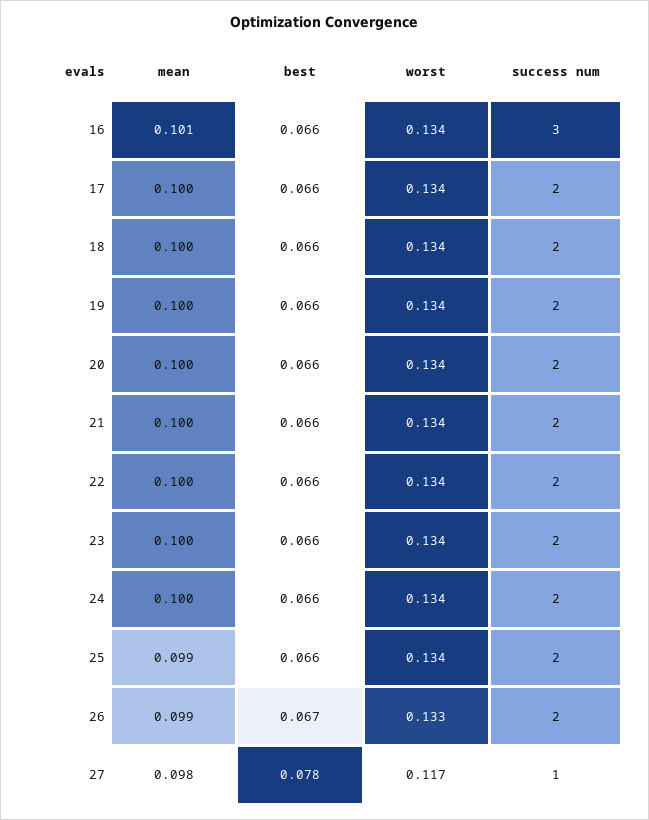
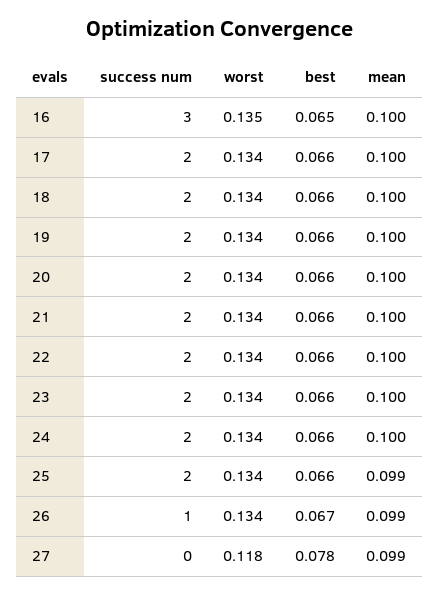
  {
    "mean": {
-     "16": 0.101,
+     "16": 0.1,
      "17": 0.1,
      "18": 0.1,
      "19": 0.1,
      "20": 0.1,
      "21": 0.1,
      "22": 0.1,
      "23": 0.1,
      "24": 0.1,
      "25": 0.099,
      "26": 0.099,
-     "27": 0.098
+     "27": 0.099
    },
    "best": {
-     "16": 0.066,
+     "16": 0.065,
      "17": 0.066,
      "18": 0.066,
      "19": 0.066,
      "20": 0.066,
      "21": 0.066,
      "22": 0.066,
      "23": 0.066,
      "24": 0.066,
      "25": 0.066,
      "26": 0.067,
      "27": 0.078
    },
    "worst": {
-     "16": 0.134,
+     "16": 0.135,
      "17": 0.134,
      "18": 0.134,
      "19": 0.134,
      "20": 0.134,
      "21": 0.134,
      "22": 0.134,
      "23": 0.134,
      "24": 0.134,
      "25": 0.134,
-     "26": 0.133,
+     "26": 0.134,
-     "27": 0.117
+     "27": 0.118
    },
    "success num": {
      "16": 3,
      "17": 2,
      "18": 2,
      "19": 2,
      "20": 2,
      "21": 2,
      "22": 2,
      "23": 2,
      "24": 2,
      "25": 2,
-     "26": 2,
+     "26": 1,
-     "27": 1
+     "27": 0
    }
  }

